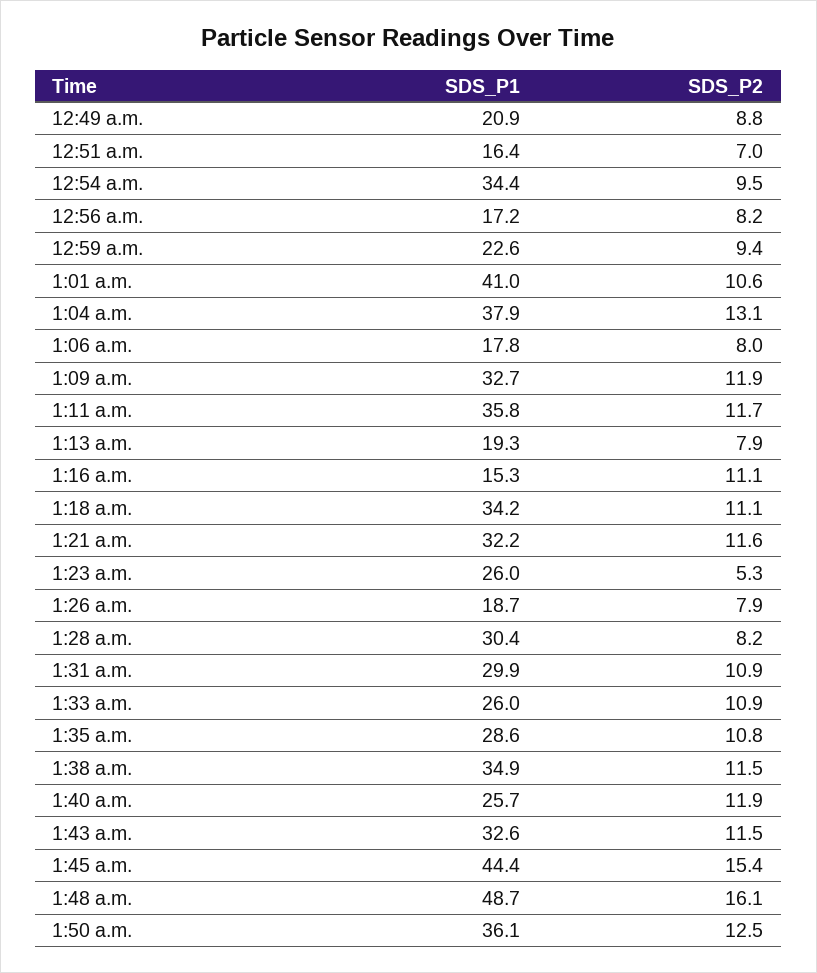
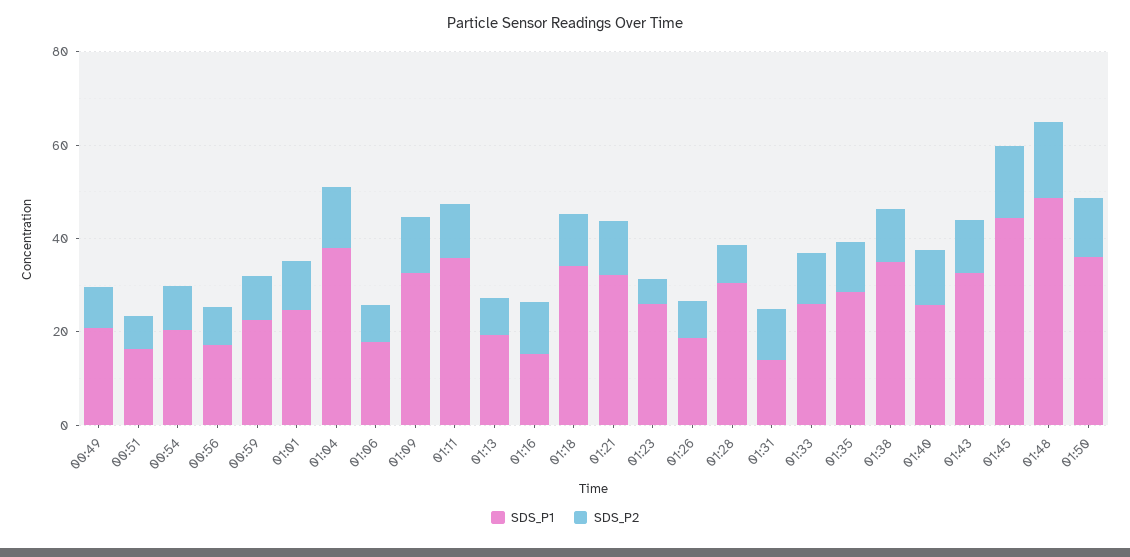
  {
    "SDS_P1": {
      "12:49 a.m.": 20.9,
      "12:51 a.m.": 16.4,
-     "12:54 a.m.": 34.4,
+     "12:54 a.m.": 20,
      "12:56 a.m.": 17.2,
      "12:59 a.m.": 22.6,
-     "1:01 a.m.": 41,
+     "1:01 a.m.": 25,
      "1:04 a.m.": 37.9,
      "1:06 a.m.": 17.8,
      "1:09 a.m.": 32.7,
      "1:11 a.m.": 35.8,
      "1:13 a.m.": 19.3,
      "1:16 a.m.": 15.3,
      "1:18 a.m.": 34.2,
      "1:21 a.m.": 32.2,
      "1:23 a.m.": 26,
      "1:26 a.m.": 18.7,
      "1:28 a.m.": 30.4,
-     "1:31 a.m.": 29.9,
+     "1:31 a.m.": 15,
      "1:33 a.m.": 26,
      "1:35 a.m.": 28.6,
      "1:38 a.m.": 34.9,
      "1:40 a.m.": 25.7,
      "1:43 a.m.": 32.6,
      "1:45 a.m.": 44.4,
      "1:48 a.m.": 48.7,
      "1:50 a.m.": 36.1
    },
    "SDS_P2": {
      "12:49 a.m.": 8.8,
      "12:51 a.m.": 7,
      "12:54 a.m.": 9.5,
      "12:56 a.m.": 8.2,
      "12:59 a.m.": 9.4,
      "1:01 a.m.": 10.6,
      "1:04 a.m.": 13.1,
      "1:06 a.m.": 8,
      "1:09 a.m.": 11.9,
      "1:11 a.m.": 11.7,
      "1:13 a.m.": 7.9,
      "1:16 a.m.": 11.1,
      "1:18 a.m.": 11.1,
      "1:21 a.m.": 11.6,
      "1:23 a.m.": 5.3,
      "1:26 a.m.": 7.9,
      "1:28 a.m.": 8.2,
      "1:31 a.m.": 10.9,
      "1:33 a.m.": 10.9,
      "1:35 a.m.": 10.8,
      "1:38 a.m.": 11.5,
      "1:40 a.m.": 11.9,
      "1:43 a.m.": 11.5,
      "1:45 a.m.": 15.4,
      "1:48 a.m.": 16.1,
      "1:50 a.m.": 12.5
    }
  }

